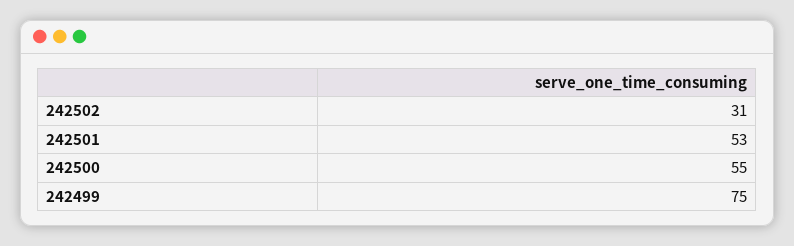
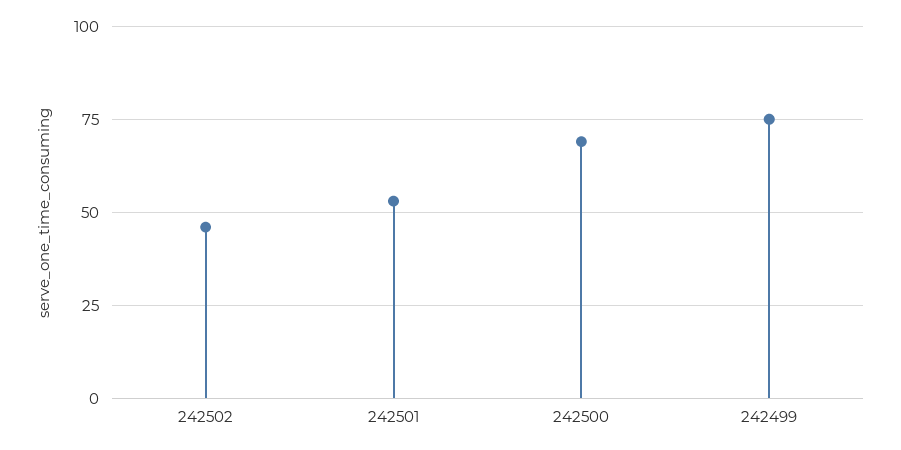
  {
-   "242502": 31,
+   "242502": 45,
    "242501": 53,
-   "242500": 55,
+   "242500": 70,
    "242499": 75
  }

